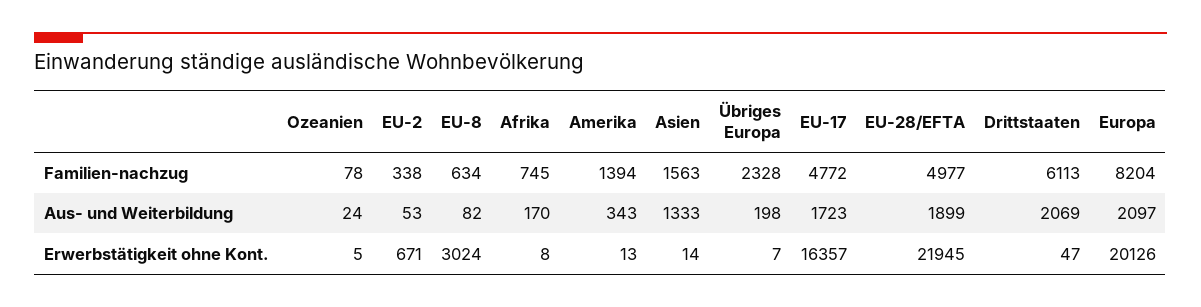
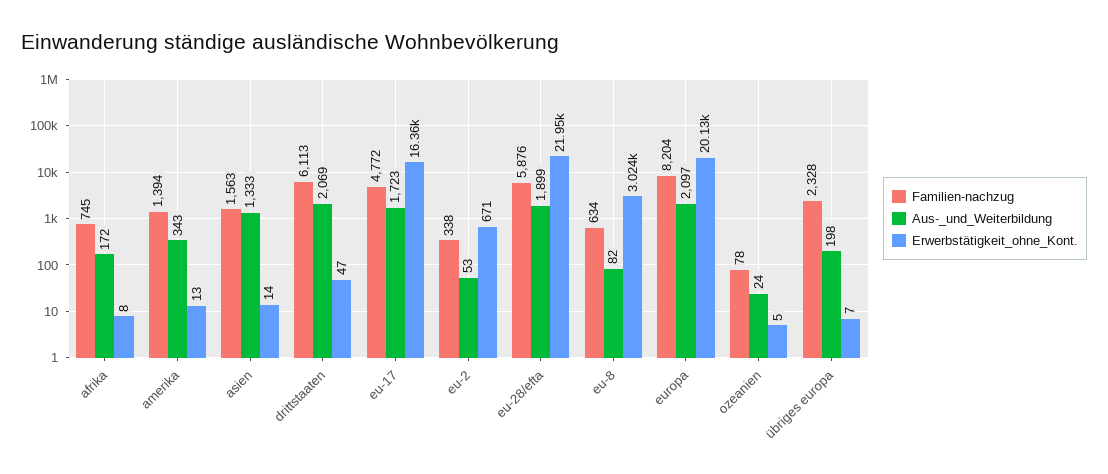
  {
    "Familien-nachzug": {
      "Ozeanien": 78,
      "EU-2": 338,
      "EU-8": 634,
      "Afrika": 745,
      "Amerika": 1394,
      "Asien": 1563,
      "Übriges Europa": 2328,
      "EU-17": 4772,
-     "EU-28/EFTA": 4977,
+     "EU-28/EFTA": 5876,
      "Drittstaaten": 6113,
      "Europa": 8204
    },
    "Aus- und Weiterbildung": {
      "Ozeanien": 24,
      "EU-2": 53,
      "EU-8": 82,
-     "Afrika": 170,
+     "Afrika": 172,
      "Amerika": 343,
      "Asien": 1333,
      "Übriges Europa": 198,
      "EU-17": 1723,
      "EU-28/EFTA": 1899,
      "Drittstaaten": 2069,
      "Europa": 2097
    },
    "Erwerbstätigkeit ohne Kont.": {
      "Ozeanien": 5,
      "EU-2": 671,
      "EU-8": 3024,
      "Afrika": 8,
      "Amerika": 13,
      "Asien": 14,
      "Übriges Europa": 7,
      "EU-17": 16357,
      "EU-28/EFTA": 21945,
      "Drittstaaten": 47,
      "Europa": 20126
    }
  }

